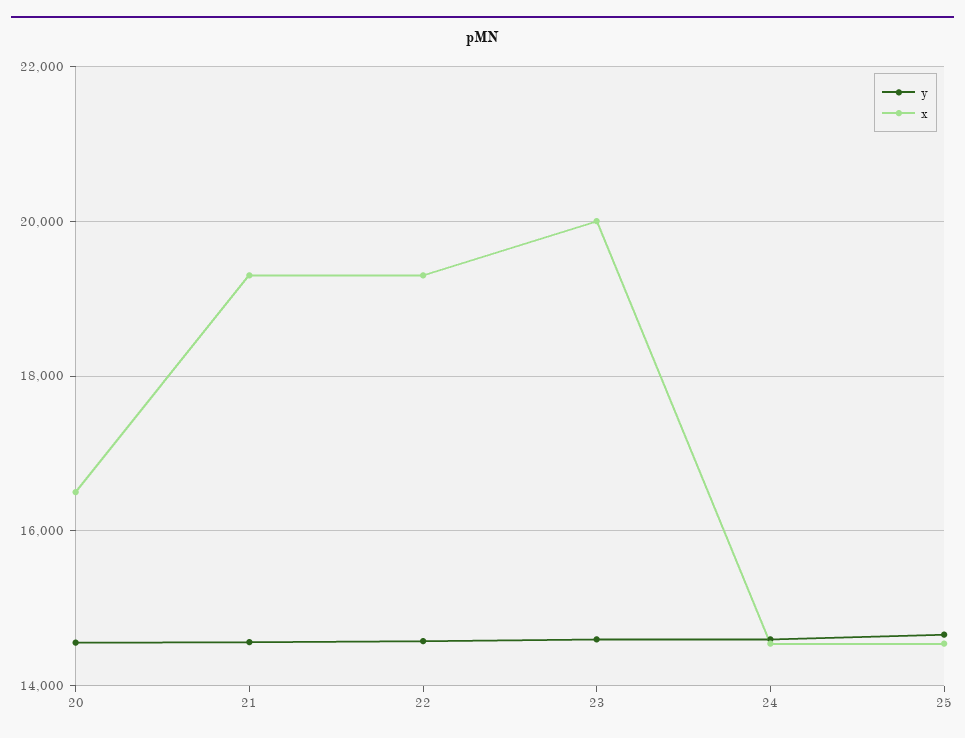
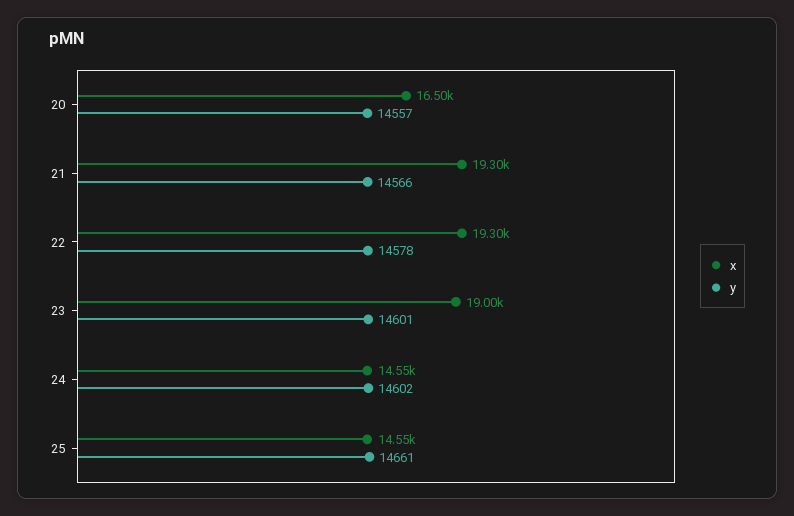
  {
    "y": {
      "20": 14557,
      "21": 14566,
      "22": 14578,
      "23": 14601,
      "24": 14602,
      "25": 14661
    },
    "x": {
      "20": 16500,
      "21": 19300,
      "22": 19300,
-     "23": 20000,
+     "23": 19000,
      "24": 14550,
      "25": 14550
    }
  }

